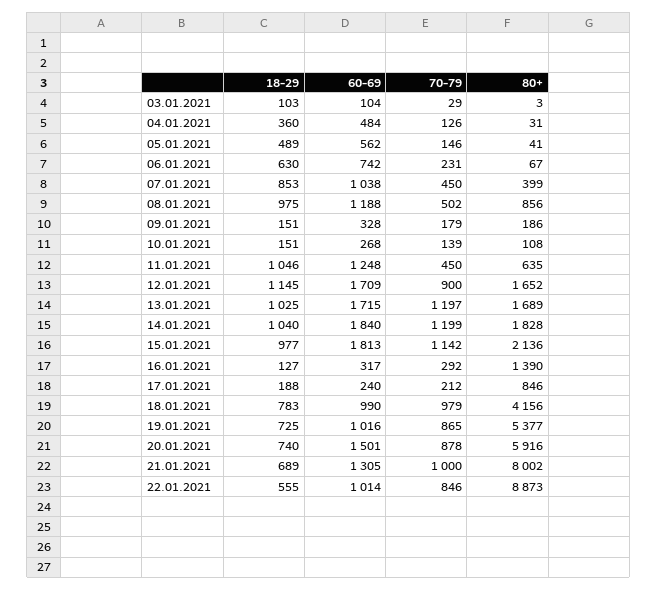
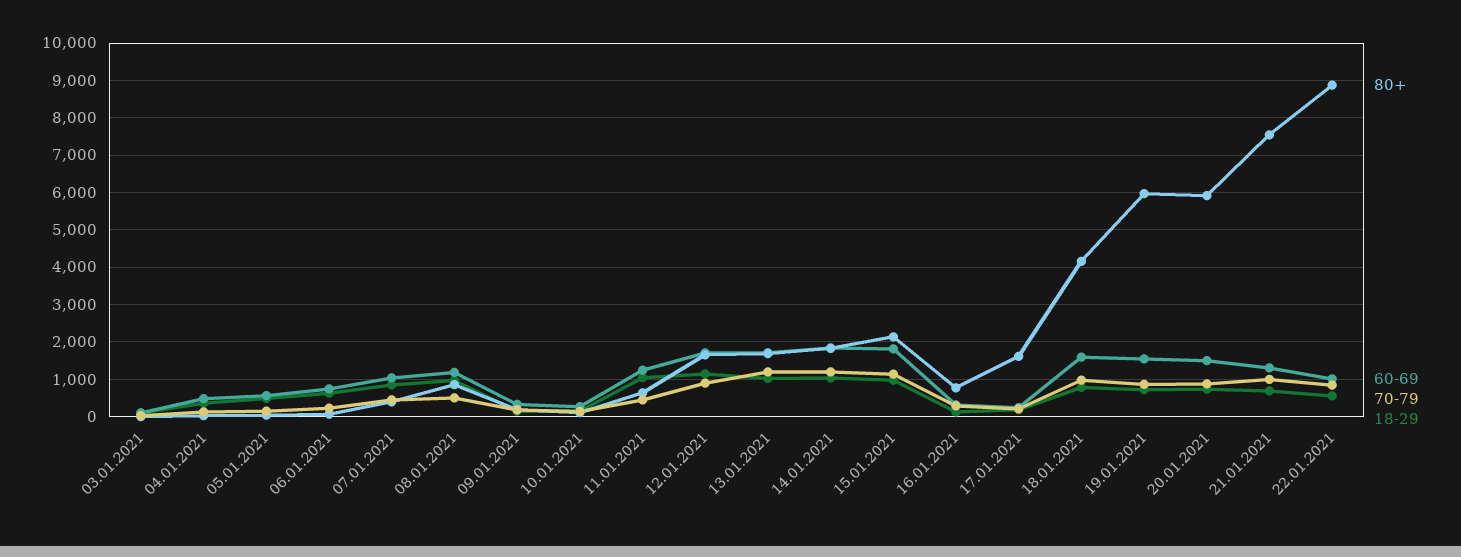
  {
    "18-29": {
      "03.01.2021": 103,
      "04.01.2021": 360,
      "05.01.2021": 489,
      "06.01.2021": 630,
      "07.01.2021": 853,
      "08.01.2021": 975,
      "09.01.2021": 151,
      "10.01.2021": 151,
      "11.01.2021": 1046,
      "12.01.2021": 1145,
      "13.01.2021": 1025,
      "14.01.2021": 1040,
      "15.01.2021": 977,
      "16.01.2021": 127,
      "17.01.2021": 188,
      "18.01.2021": 783,
      "19.01.2021": 725,
      "20.01.2021": 740,
      "21.01.2021": 689,
      "22.01.2021": 555
    },
    "60-69": {
      "03.01.2021": 104,
      "04.01.2021": 484,
      "05.01.2021": 562,
      "06.01.2021": 742,
      "07.01.2021": 1038,
      "08.01.2021": 1188,
      "09.01.2021": 328,
      "10.01.2021": 268,
      "11.01.2021": 1248,
      "12.01.2021": 1709,
      "13.01.2021": 1715,
      "14.01.2021": 1840,
      "15.01.2021": 1813,
      "16.01.2021": 317,
      "17.01.2021": 240,
-     "18.01.2021": 990,
+     "18.01.2021": 1600,
-     "19.01.2021": 1016,
+     "19.01.2021": 1600,
      "20.01.2021": 1501,
      "21.01.2021": 1305,
      "22.01.2021": 1014
    },
    "70-79": {
      "03.01.2021": 29,
      "04.01.2021": 126,
      "05.01.2021": 146,
      "06.01.2021": 231,
      "07.01.2021": 450,
      "08.01.2021": 502,
      "09.01.2021": 179,
      "10.01.2021": 139,
      "11.01.2021": 450,
      "12.01.2021": 900,
      "13.01.2021": 1197,
      "14.01.2021": 1199,
      "15.01.2021": 1142,
      "16.01.2021": 292,
      "17.01.2021": 212,
      "18.01.2021": 979,
      "19.01.2021": 865,
      "20.01.2021": 878,
      "21.01.2021": 1000,
      "22.01.2021": 846
    },
    "80+": {
      "03.01.2021": 3,
      "04.01.2021": 31,
      "05.01.2021": 41,
      "06.01.2021": 67,
      "07.01.2021": 399,
      "08.01.2021": 856,
      "09.01.2021": 186,
      "10.01.2021": 108,
      "11.01.2021": 635,
      "12.01.2021": 1652,
      "13.01.2021": 1689,
      "14.01.2021": 1828,
      "15.01.2021": 2136,
-     "16.01.2021": 1390,
+     "16.01.2021": 800,
-     "17.01.2021": 846,
+     "17.01.2021": 1600,
      "18.01.2021": 4156,
-     "19.01.2021": 5377,
+     "19.01.2021": 6000,
      "20.01.2021": 5916,
-     "21.01.2021": 8002,
+     "21.01.2021": 7600,
      "22.01.2021": 8873
    }
  }

